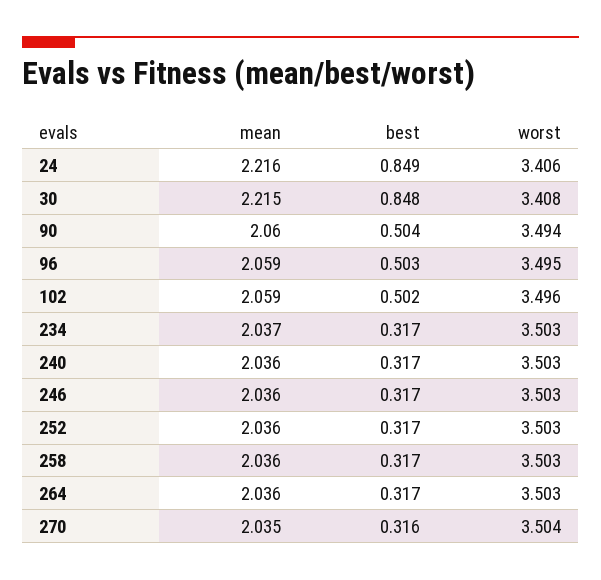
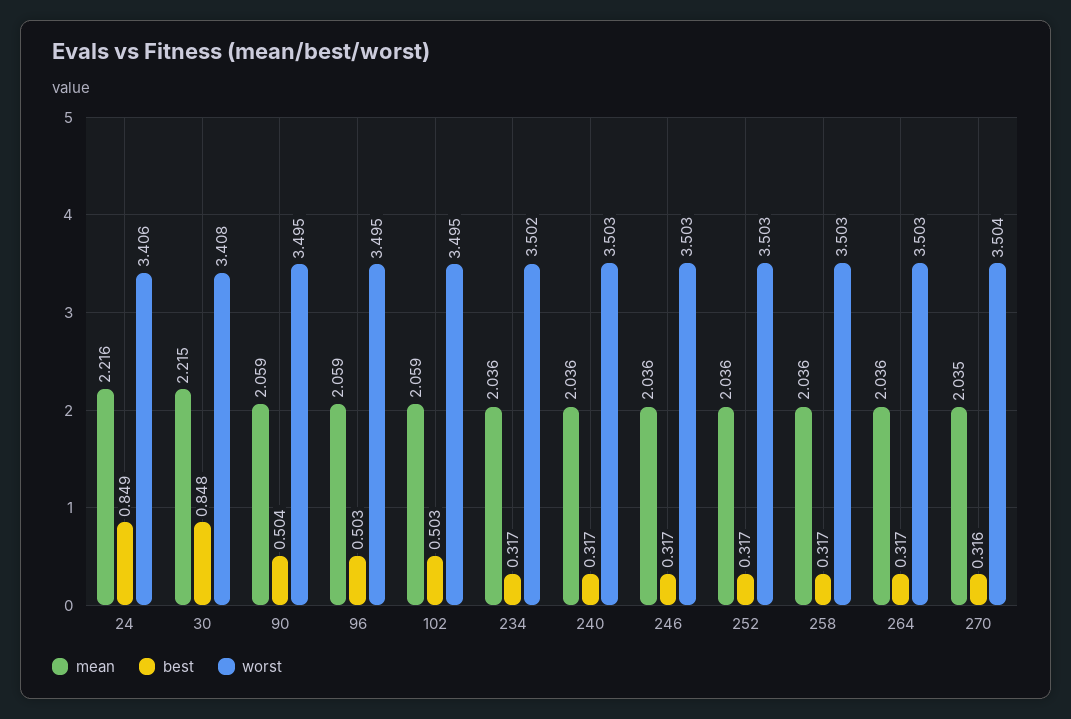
  {
    "mean": {
      "24": 2.216,
      "30": 2.215,
-     "90": 2.06,
+     "90": 2.059,
      "96": 2.059,
      "102": 2.059,
-     "234": 2.037,
+     "234": 2.036,
      "240": 2.036,
      "246": 2.036,
      "252": 2.036,
      "258": 2.036,
      "264": 2.036,
      "270": 2.035
    },
    "best": {
      "24": 0.849,
      "30": 0.848,
      "90": 0.504,
      "96": 0.503,
-     "102": 0.502,
+     "102": 0.503,
      "234": 0.317,
      "240": 0.317,
      "246": 0.317,
      "252": 0.317,
      "258": 0.317,
      "264": 0.317,
      "270": 0.316
    },
    "worst": {
      "24": 3.406,
      "30": 3.408,
-     "90": 3.494,
+     "90": 3.495,
      "96": 3.495,
-     "102": 3.496,
+     "102": 3.495,
-     "234": 3.503,
+     "234": 3.502,
      "240": 3.503,
      "246": 3.503,
      "252": 3.503,
      "258": 3.503,
      "264": 3.503,
      "270": 3.504
    }
  }

